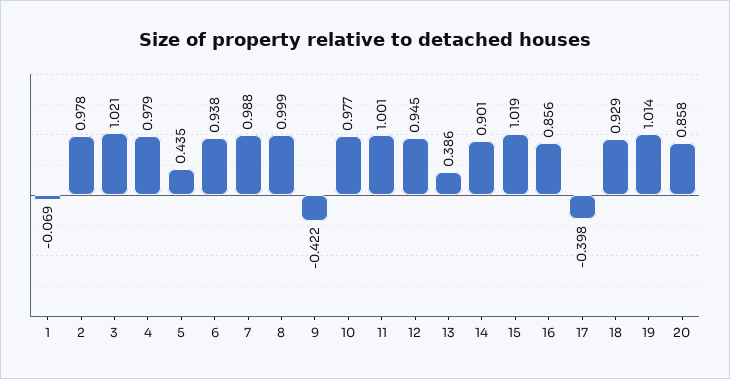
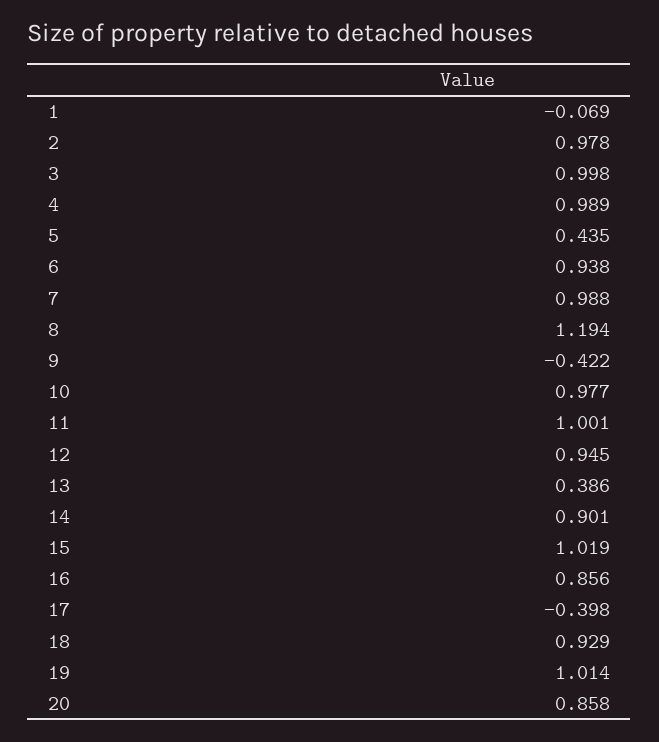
  {
    "1": -0.069,
    "2": 0.978,
-   "3": 1.021,
+   "3": 0.998,
-   "4": 0.979,
+   "4": 0.989,
    "5": 0.435,
    "6": 0.938,
    "7": 0.988,
-   "8": 0.999,
+   "8": 1.194,
    "9": -0.422,
    "10": 0.977,
    "11": 1.001,
    "12": 0.945,
    "13": 0.386,
    "14": 0.901,
    "15": 1.019,
    "16": 0.856,
    "17": -0.398,
    "18": 0.929,
    "19": 1.014,
    "20": 0.858
  }

